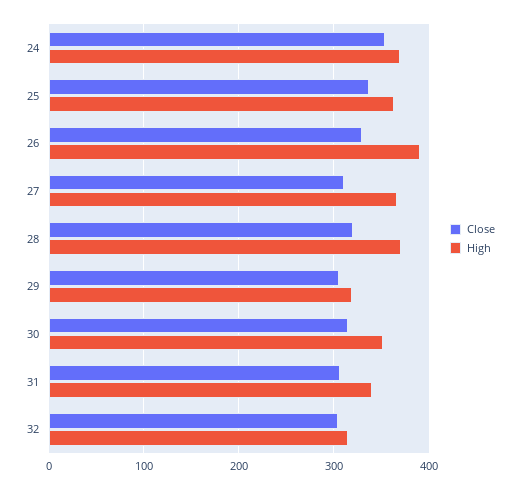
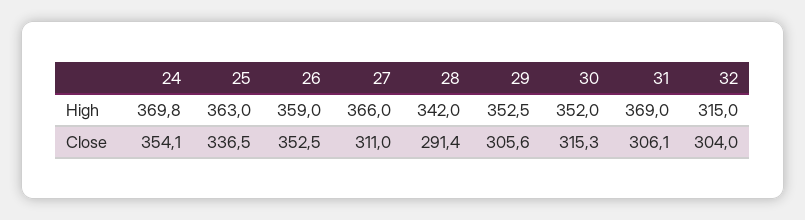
  {
    "Close": {
      "24": 354.1,
      "25": 336.5,
-     "26": 330,
+     "26": 352.5,
      "27": 311,
-     "28": 320,
+     "28": 291.4,
      "29": 305.6,
      "30": 315.3,
      "31": 306.1,
      "32": 304
    },
    "High": {
      "24": 369.8,
      "25": 363,
-     "26": 390,
+     "26": 359,
      "27": 366,
-     "28": 370,
+     "28": 342,
-     "29": 320,
+     "29": 352.5,
      "30": 352,
-     "31": 340,
+     "31": 369,
      "32": 315
    }
  }

